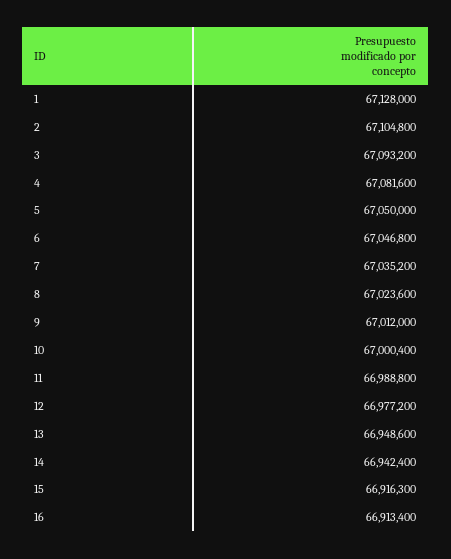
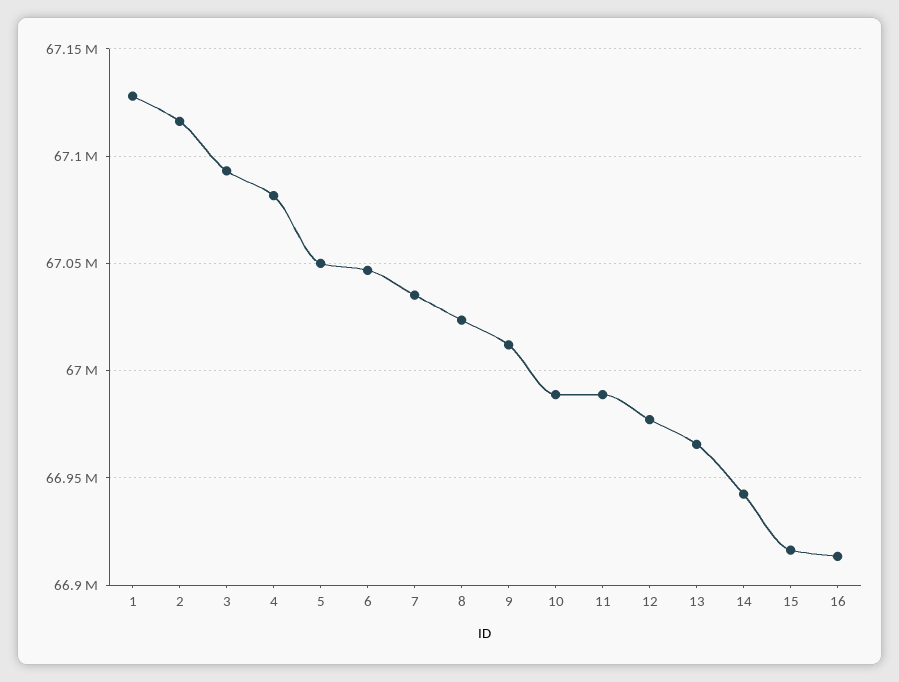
  {
    "1": 67128000,
-   "2": 67104800,
+   "2": 67115000,
    "3": 67093200,
    "4": 67081600,
    "5": 67050000,
    "6": 67046800,
    "7": 67035200,
    "8": 67023600,
    "9": 67012000,
-   "10": 67000400,
+   "10": 66990000,
    "11": 66988800,
    "12": 66977200,
-   "13": 66948600,
+   "13": 66965000,
    "14": 66942400,
    "15": 66916300,
    "16": 66913400
  }

